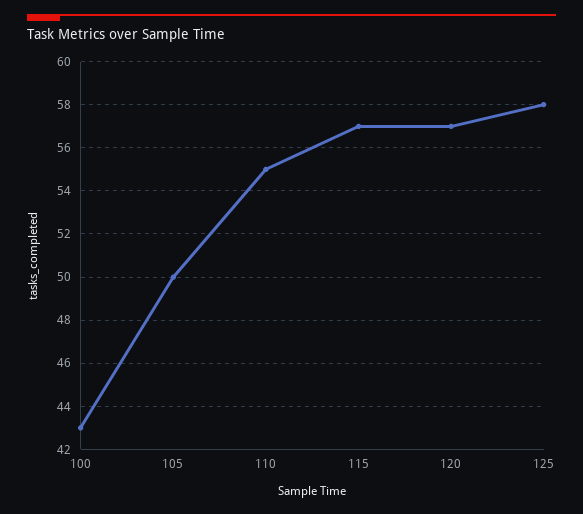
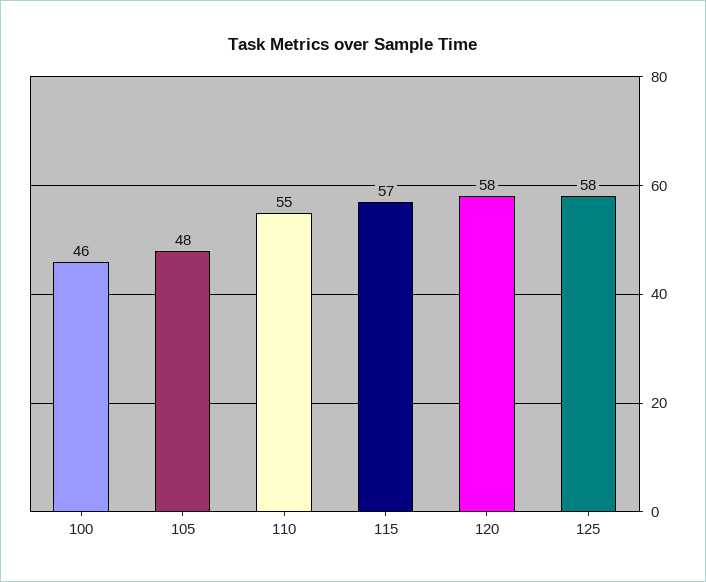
  {
-   "100": 43,
+   "100": 46,
-   "105": 50,
+   "105": 48,
    "110": 55,
    "115": 57,
-   "120": 57,
+   "120": 58,
    "125": 58
  }

